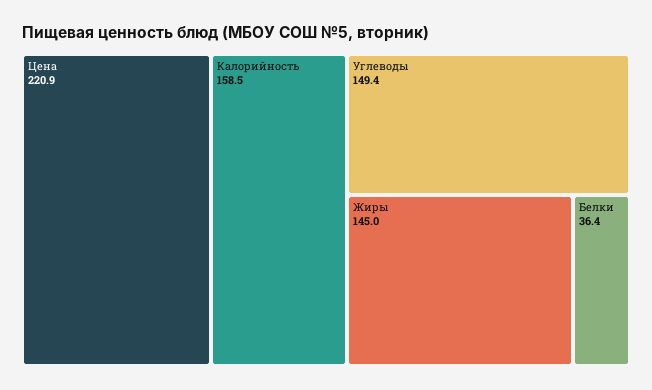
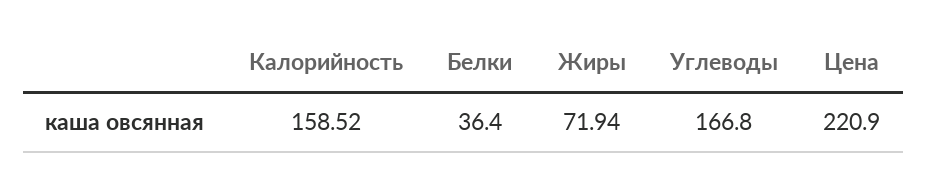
  {
    "Цена": 220.9,
    "Калорийность": 158.52,
-   "Углеводы": 149.4,
+   "Углеводы": 166.8,
-   "Жиры": 145,
+   "Жиры": 71.94,
    "Белки": 36.4
  }

